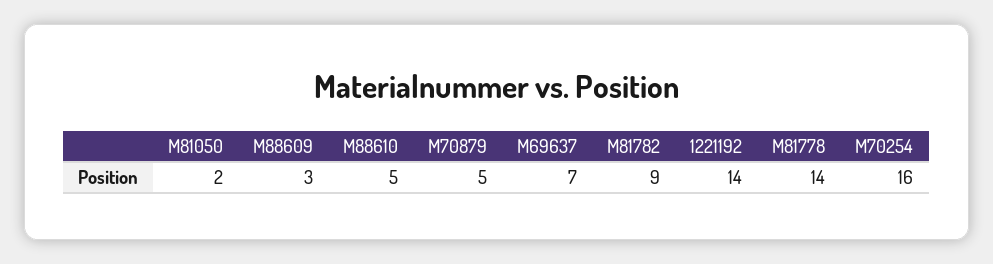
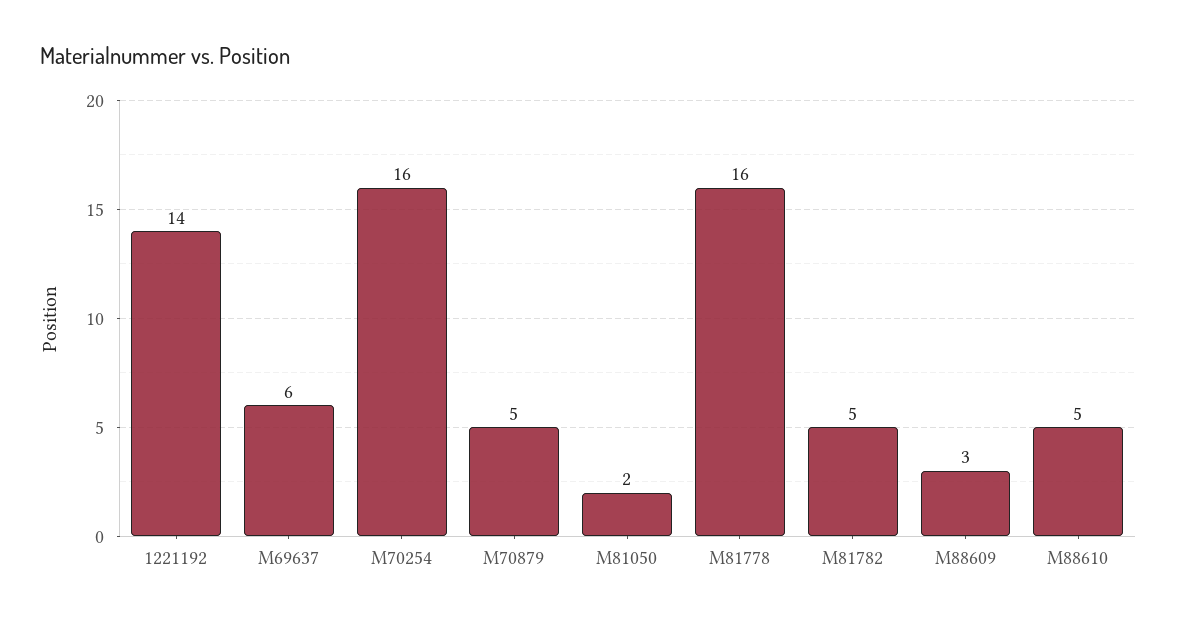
  {
    "M81050": 2,
    "M88609": 3,
    "M88610": 5,
    "M70879": 5,
-   "M69637": 7,
+   "M69637": 6,
-   "M81782": 9,
+   "M81782": 5,
    "1221192": 14,
-   "M81778": 14,
+   "M81778": 16,
    "M70254": 16
  }

